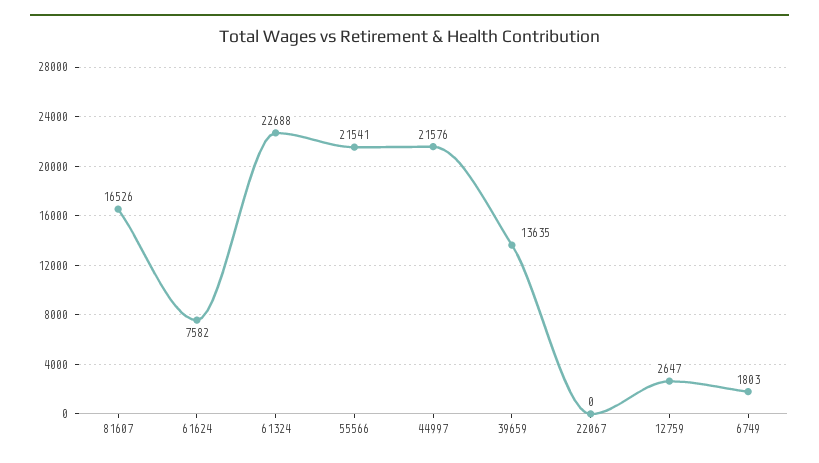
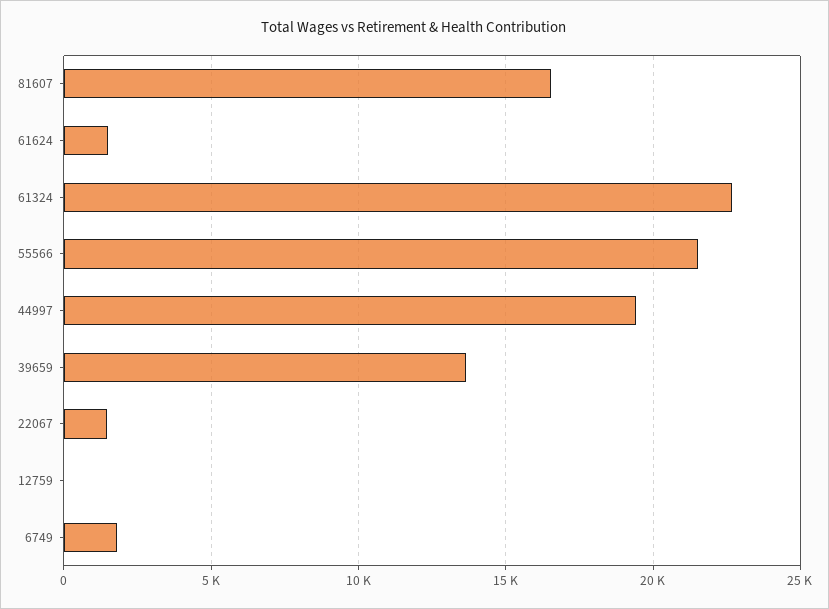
  {
    "81607": 16526,
-   "61624": 7582,
+   "61624": 1500,
    "61324": 22688,
    "55566": 21541,
-   "44997": 21576,
+   "44997": 19500,
    "39659": 13635,
-   "22067": 0,
+   "22067": 1500,
-   "12759": 2647,
+   "12759": 0,
    "6749": 1803
  }

